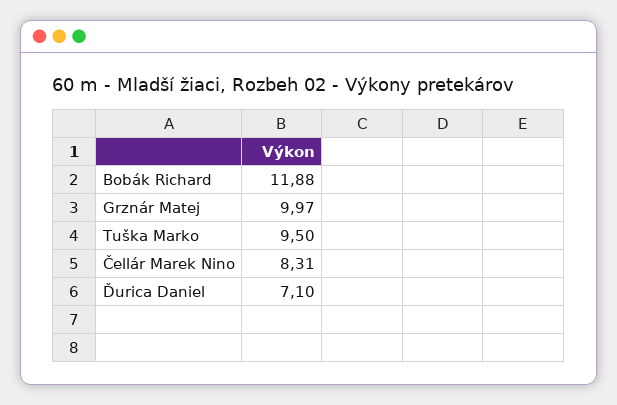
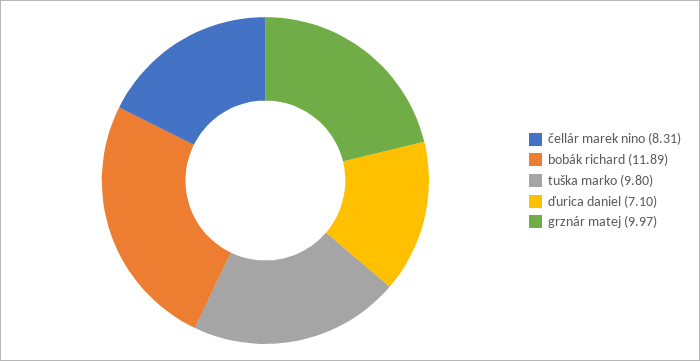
  {
-   "Bobák Richard": 11.88,
+   "Bobák Richard": 11.89,
    "Grznár Matej": 9.97,
-   "Tuška Marko": 9.5,
+   "Tuška Marko": 9.8,
    "Čellár Marek Nino": 8.31,
    "Ďurica Daniel": 7.1
  }

